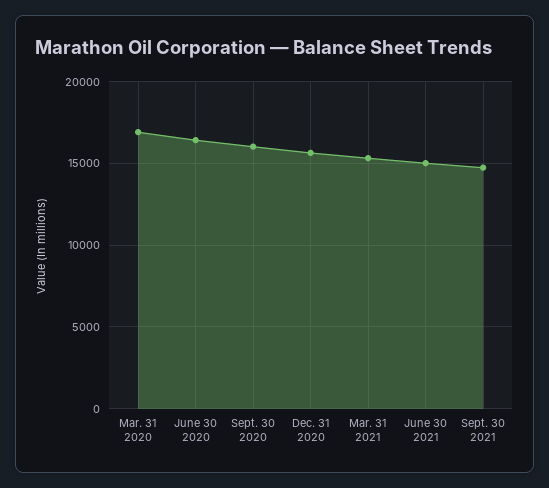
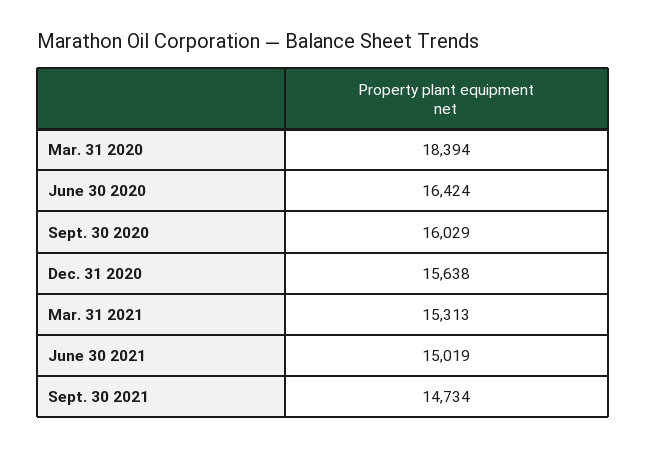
  {
-   "Mar. 31 2020": 17000,
+   "Mar. 31 2020": 18394,
    "June 30 2020": 16424,
    "Sept. 30 2020": 16029,
    "Dec. 31 2020": 15638,
    "Mar. 31 2021": 15313,
    "June 30 2021": 15019,
    "Sept. 30 2021": 14734
  }

